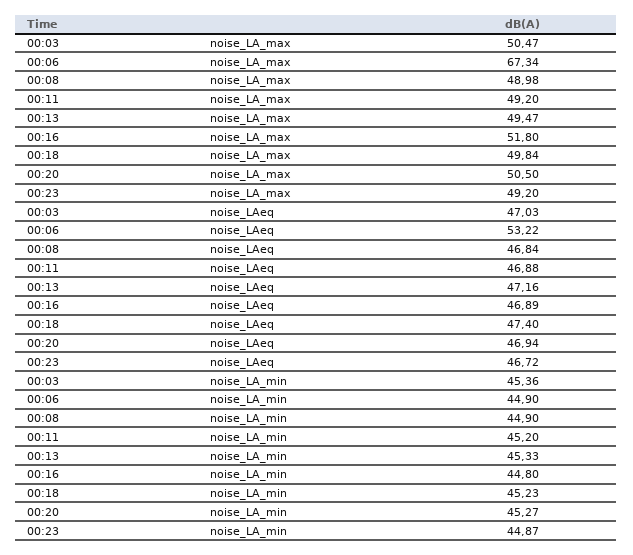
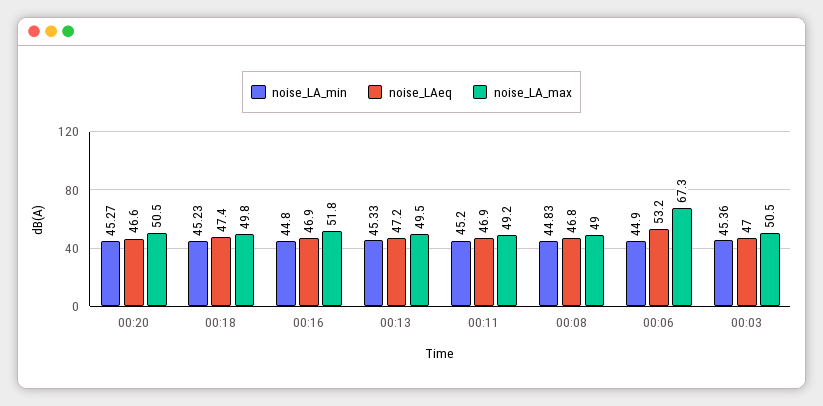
  {
    "noise_LA_max": {
      "00:03": 50.47,
      "00:06": 67.34,
      "00:08": 48.98,
      "00:11": 49.2,
      "00:13": 49.47,
      "00:16": 51.8,
      "00:18": 49.84,
-     "00:20": 50.5,
+     "00:20": 50.5
-     "00:23": 49.2
    },
    "noise_LAeq": {
      "00:03": 47.03,
      "00:06": 53.22,
      "00:08": 46.84,
      "00:11": 46.88,
      "00:13": 47.16,
      "00:16": 46.89,
      "00:18": 47.4,
-     "00:20": 46.94,
+     "00:20": 46.6
-     "00:23": 46.72
    },
    "noise_LA_min": {
      "00:03": 45.36,
      "00:06": 44.9,
-     "00:08": 44.9,
+     "00:08": 44.83,
      "00:11": 45.2,
      "00:13": 45.33,
      "00:16": 44.8,
      "00:18": 45.23,
-     "00:20": 45.27,
+     "00:20": 45.27
-     "00:23": 44.87
    }
  }

